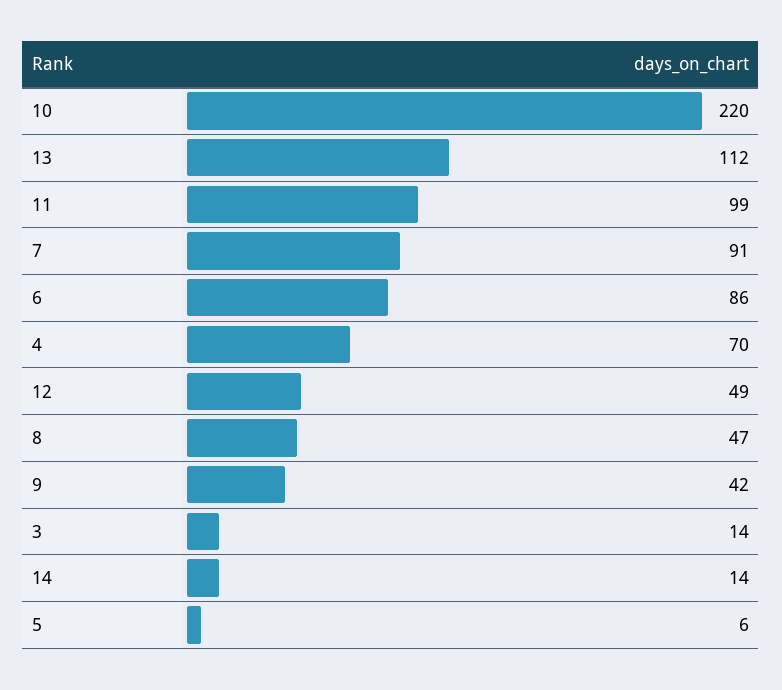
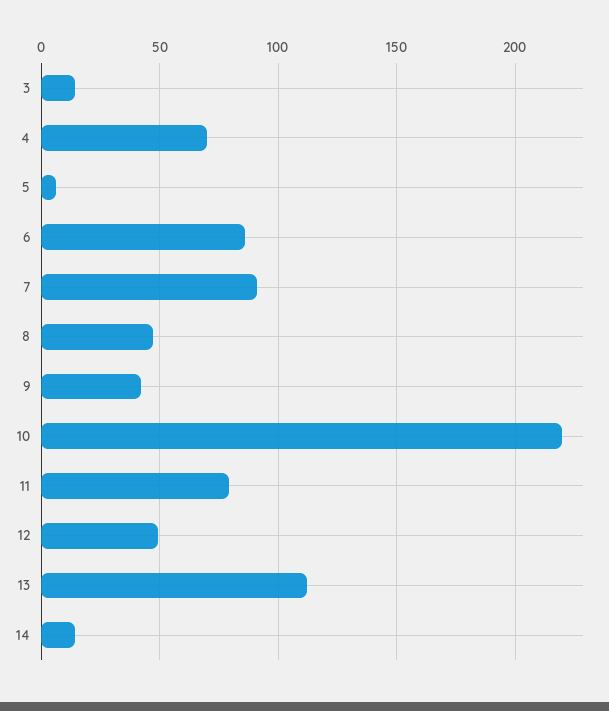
  {
    "10": 220,
    "13": 112,
-   "11": 99,
+   "11": 80,
    "7": 91,
    "6": 86,
    "4": 70,
    "12": 49,
    "8": 47,
    "9": 42,
    "3": 14,
    "14": 14,
    "5": 6
  }

